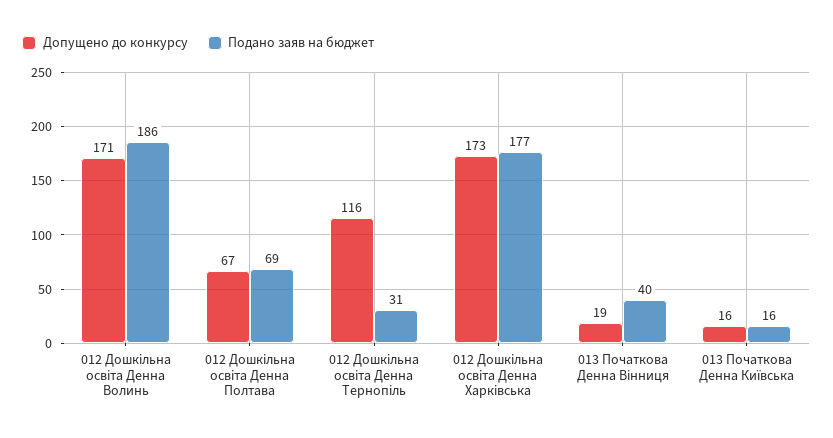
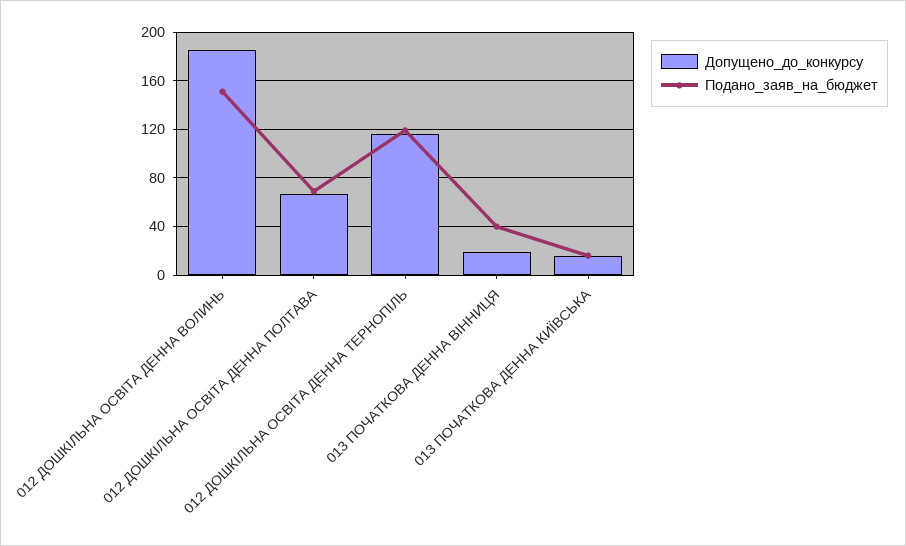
  {
    "Допущено до конкурсу": {
-     "012 Дошкільна освіта Денна Волинь": 171,
+     "012 Дошкільна освіта Денна Волинь": 185,
      "012 Дошкільна освіта Денна Полтава": 67,
      "012 Дошкільна освіта Денна Тернопіль": 116,
-     "012 Дошкільна освіта Денна Харківська": 173,
      "013 Початкова Денна Вінниця": 19,
      "013 Початкова Денна Київська": 16
    },
    "Подано заяв на бюджет": {
-     "012 Дошкільна освіта Денна Волинь": 186,
+     "012 Дошкільна освіта Денна Волинь": 150,
      "012 Дошкільна освіта Денна Полтава": 69,
-     "012 Дошкільна освіта Денна Тернопіль": 31,
+     "012 Дошкільна освіта Денна Тернопіль": 120,
-     "012 Дошкільна освіта Денна Харківська": 177,
      "013 Початкова Денна Вінниця": 40,
      "013 Початкова Денна Київська": 16
    }
  }

